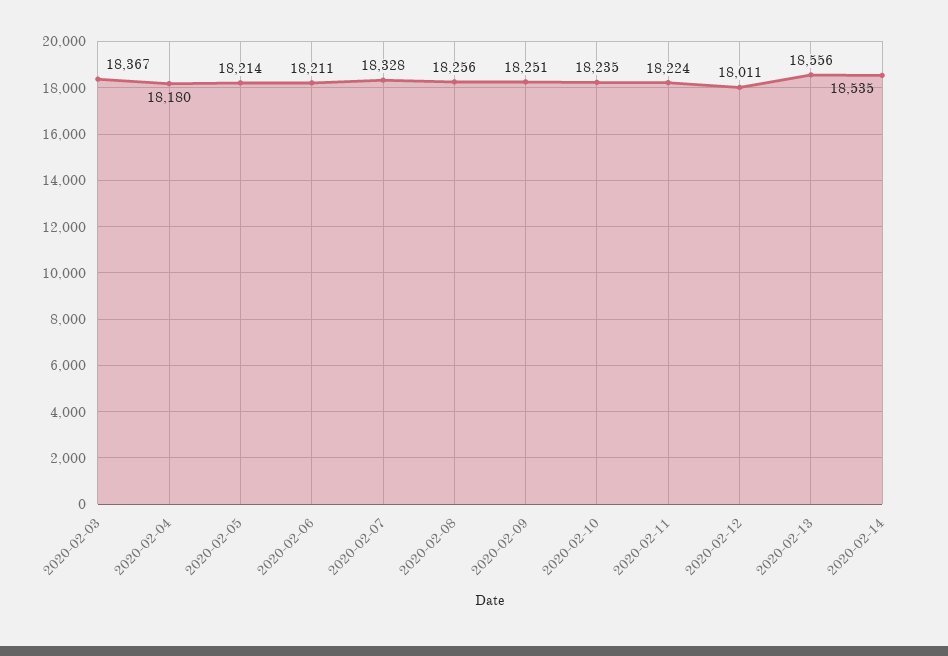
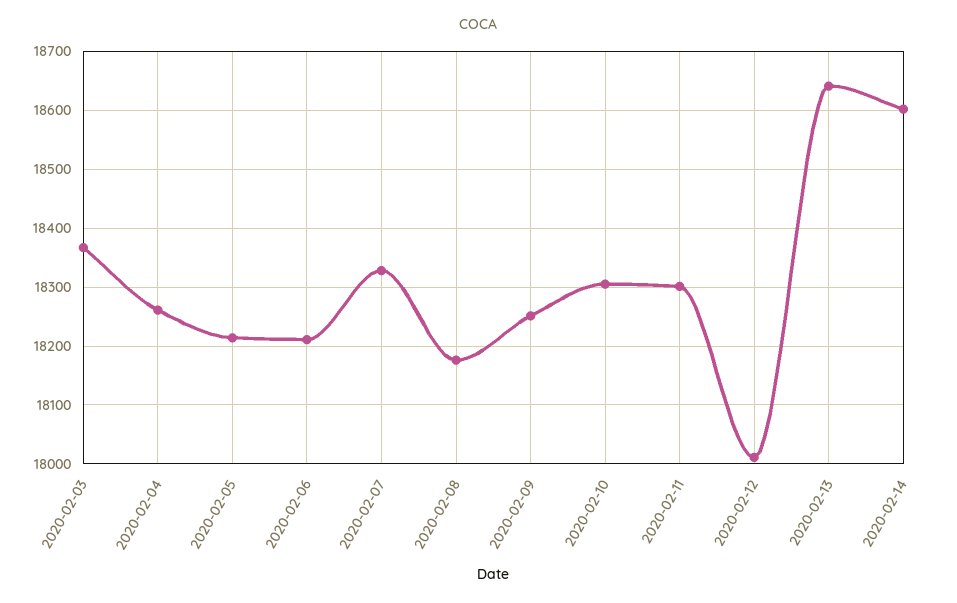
  {
    "2020-02-03": 18367,
-   "2020-02-04": 18180,
+   "2020-02-04": 18260,
    "2020-02-05": 18214,
    "2020-02-06": 18211,
    "2020-02-07": 18328,
-   "2020-02-08": 18256,
+   "2020-02-08": 18180,
    "2020-02-09": 18251,
-   "2020-02-10": 18235,
+   "2020-02-10": 18300,
-   "2020-02-11": 18224,
+   "2020-02-11": 18300,
    "2020-02-12": 18011,
-   "2020-02-13": 18556,
+   "2020-02-13": 18640,
-   "2020-02-14": 18535
+   "2020-02-14": 18600
  }

